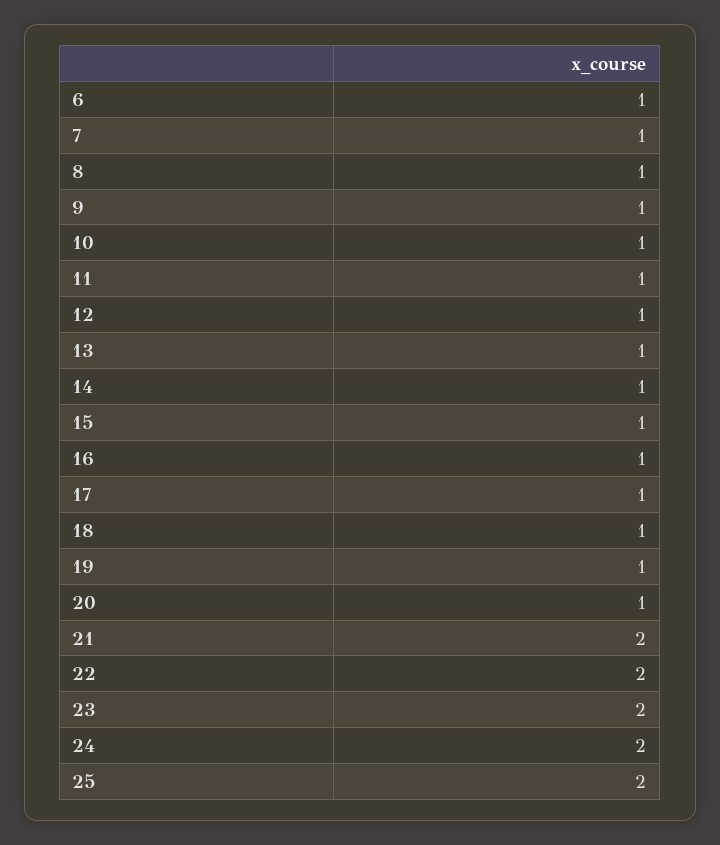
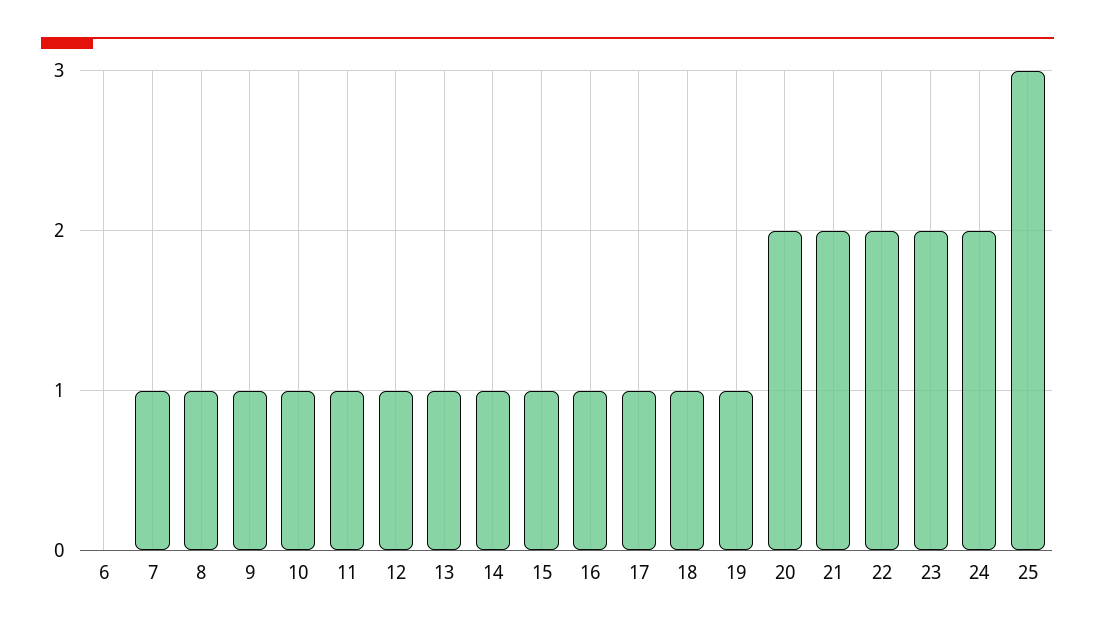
  {
-   "6": 1,
+   "6": 0,
    "7": 1,
    "8": 1,
    "9": 1,
    "10": 1,
    "11": 1,
    "12": 1,
    "13": 1,
    "14": 1,
    "15": 1,
    "16": 1,
    "17": 1,
    "18": 1,
    "19": 1,
-   "20": 1,
+   "20": 2,
    "21": 2,
    "22": 2,
    "23": 2,
    "24": 2,
-   "25": 2
+   "25": 3
  }

